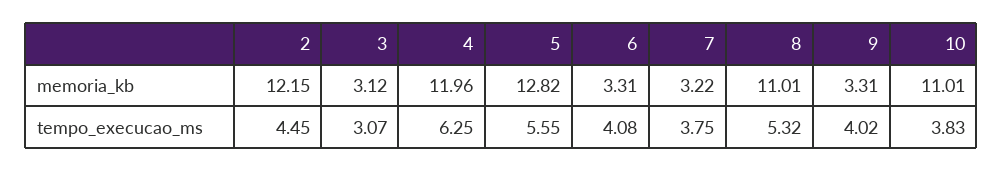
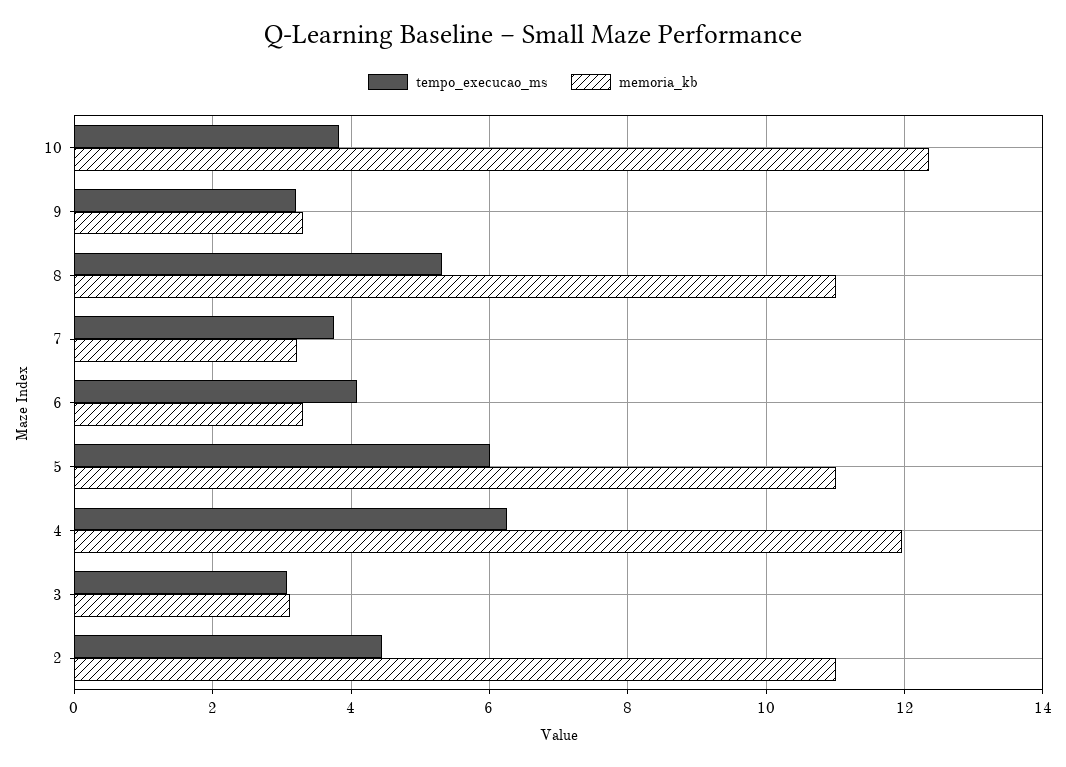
  {
    "memoria_kb": {
-     "2": 12.15,
+     "2": 11,
      "3": 3.12,
      "4": 11.96,
-     "5": 12.82,
+     "5": 11,
      "6": 3.31,
      "7": 3.22,
      "8": 11.01,
      "9": 3.31,
-     "10": 11.01
+     "10": 12.4
    },
    "tempo_execucao_ms": {
      "2": 4.45,
      "3": 3.07,
      "4": 6.25,
-     "5": 5.55,
+     "5": 6,
      "6": 4.08,
      "7": 3.75,
      "8": 5.32,
-     "9": 4.02,
+     "9": 3.2,
      "10": 3.83
    }
  }

